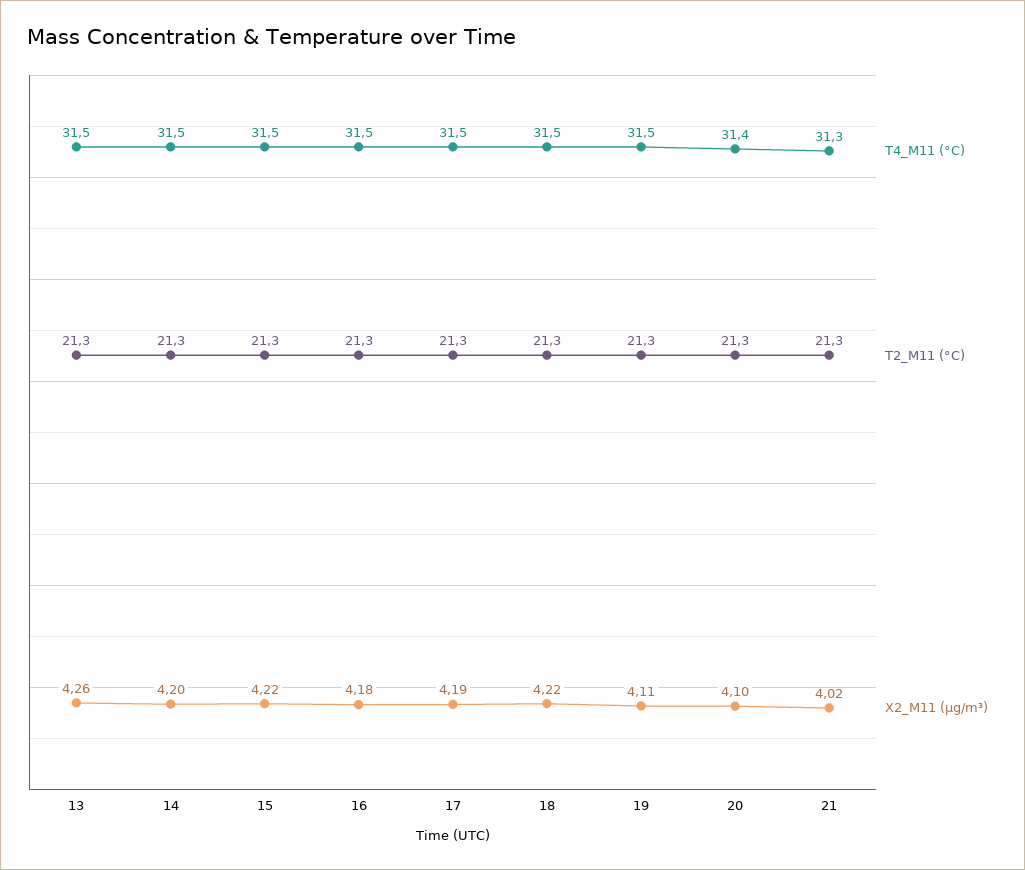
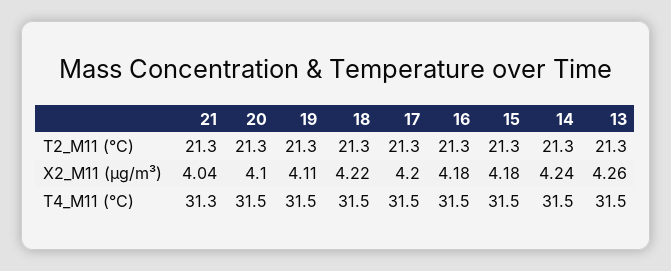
  {
    "T4_M11 (°C)": {
      "13": 31.5,
      "14": 31.5,
      "15": 31.5,
      "16": 31.5,
      "17": 31.5,
      "18": 31.5,
      "19": 31.5,
-     "20": 31.4,
+     "20": 31.5,
      "21": 31.3
    },
    "T2_M11 (°C)": {
      "13": 21.3,
      "14": 21.3,
      "15": 21.3,
      "16": 21.3,
      "17": 21.3,
      "18": 21.3,
      "19": 21.3,
      "20": 21.3,
      "21": 21.3
    },
    "X2_M11 (μg/m³)": {
      "13": 4.26,
-     "14": 4.2,
+     "14": 4.24,
-     "15": 4.22,
+     "15": 4.18,
      "16": 4.18,
-     "17": 4.19,
+     "17": 4.2,
      "18": 4.22,
      "19": 4.11,
      "20": 4.1,
-     "21": 4.02
+     "21": 4.04
    }
  }

